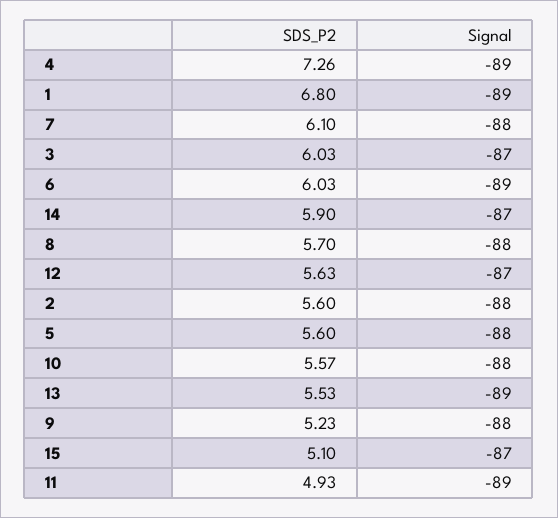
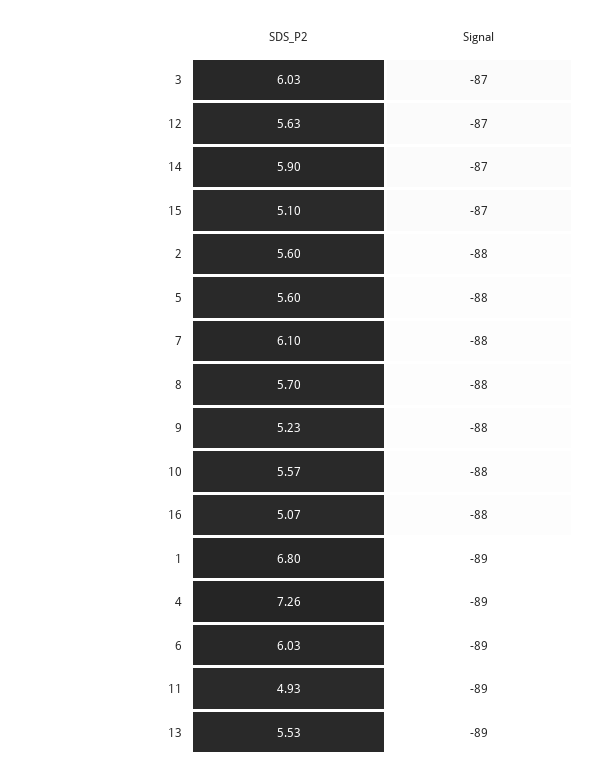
  {
    "SDS_P2": {
      "4": 7.26,
      "1": 6.8,
      "7": 6.1,
      "3": 6.03,
      "6": 6.03,
      "14": 5.9,
      "8": 5.7,
      "12": 5.63,
      "2": 5.6,
      "5": 5.6,
      "10": 5.57,
      "13": 5.53,
      "9": 5.23,
      "15": 5.1,
-     "11": 4.93
+     "11": 4.93,
+     "16": 5.07
    },
    "Signal": {
      "4": -89,
      "1": -89,
      "7": -88,
      "3": -87,
      "6": -89,
      "14": -87,
      "8": -88,
      "12": -87,
      "2": -88,
      "5": -88,
      "10": -88,
      "13": -89,
      "9": -88,
      "15": -87,
-     "11": -89
+     "11": -89,
+     "16": -88
    }
  }

